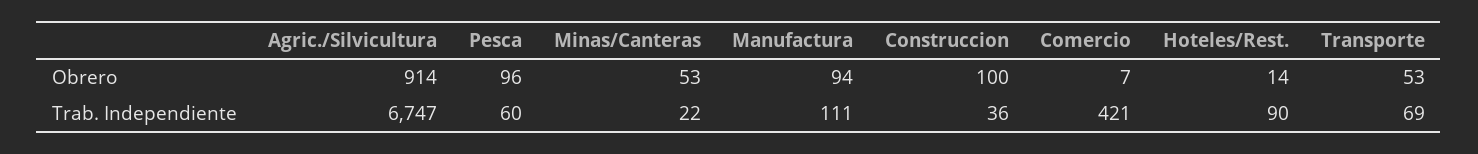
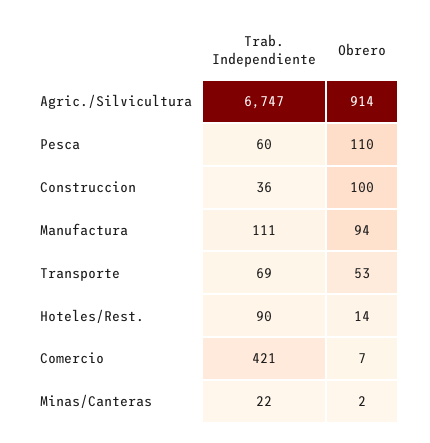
  {
    "Agric./Silvicultura": {
      "Obrero": 914,
      "Trab. Independiente": 6747
    },
    "Pesca": {
-     "Obrero": 96,
+     "Obrero": 110,
      "Trab. Independiente": 60
    },
    "Minas/Canteras": {
-     "Obrero": 53,
+     "Obrero": 2,
      "Trab. Independiente": 22
    },
    "Manufactura": {
      "Obrero": 94,
      "Trab. Independiente": 111
    },
    "Construccion": {
      "Obrero": 100,
      "Trab. Independiente": 36
    },
    "Comercio": {
      "Obrero": 7,
      "Trab. Independiente": 421
    },
    "Hoteles/Rest.": {
      "Obrero": 14,
      "Trab. Independiente": 90
    },
    "Transporte": {
      "Obrero": 53,
      "Trab. Independiente": 69
    }
  }

